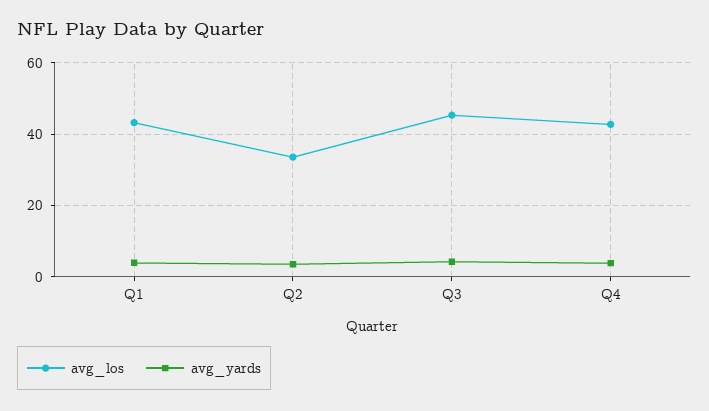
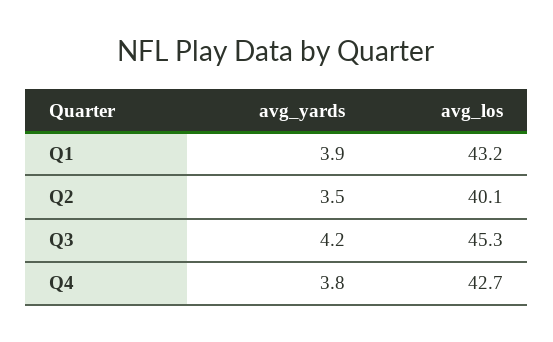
  {
    "avg_los": {
      "Q1": 43.2,
-     "Q2": 34,
+     "Q2": 40.1,
      "Q3": 45.3,
      "Q4": 42.7
    },
    "avg_yards": {
      "Q1": 3.9,
      "Q2": 3.5,
      "Q3": 4.2,
      "Q4": 3.8
    }
  }

